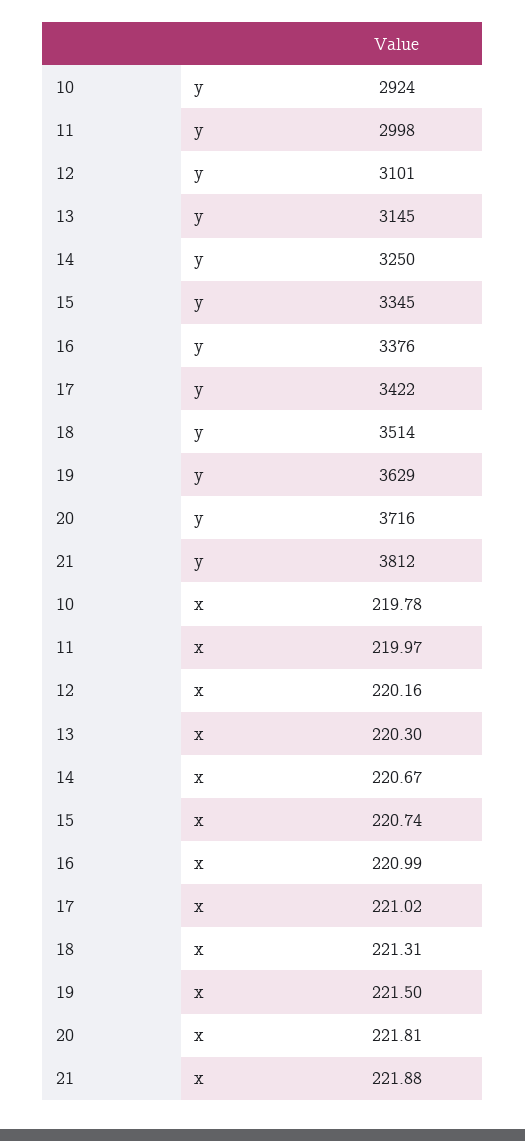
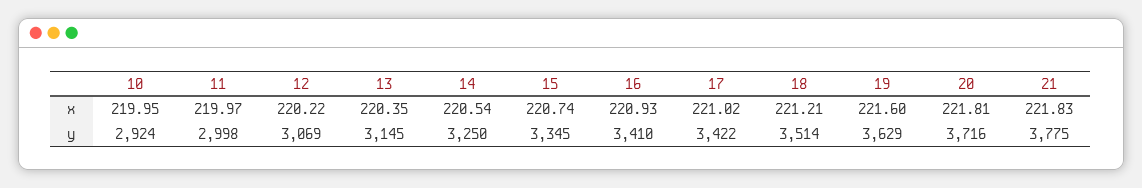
  {
    "10": {
      "y": 2924,
-     "x": 219.78
+     "x": 219.95
    },
    "11": {
      "y": 2998,
      "x": 219.97
    },
    "12": {
-     "y": 3101,
+     "y": 3069,
-     "x": 220.16
+     "x": 220.22
    },
    "13": {
      "y": 3145,
-     "x": 220.3
+     "x": 220.35
    },
    "14": {
      "y": 3250,
-     "x": 220.67
+     "x": 220.54
    },
    "15": {
      "y": 3345,
      "x": 220.74
    },
    "16": {
-     "y": 3376,
+     "y": 3410,
-     "x": 220.99
+     "x": 220.93
    },
    "17": {
      "y": 3422,
      "x": 221.02
    },
    "18": {
      "y": 3514,
-     "x": 221.31
+     "x": 221.21
    },
    "19": {
      "y": 3629,
-     "x": 221.5
+     "x": 221.6
    },
    "20": {
      "y": 3716,
      "x": 221.81
    },
    "21": {
-     "y": 3812,
+     "y": 3775,
-     "x": 221.88
+     "x": 221.83
    }
  }

